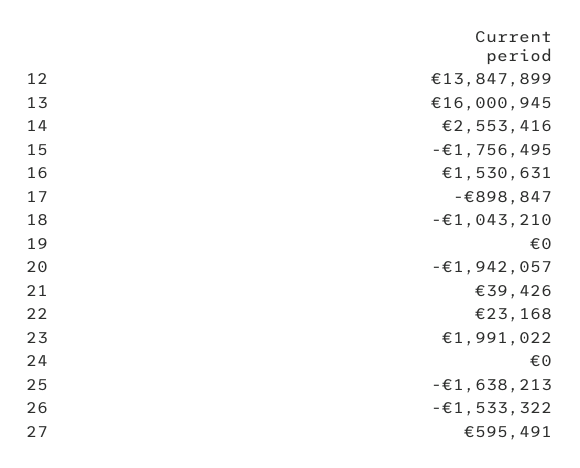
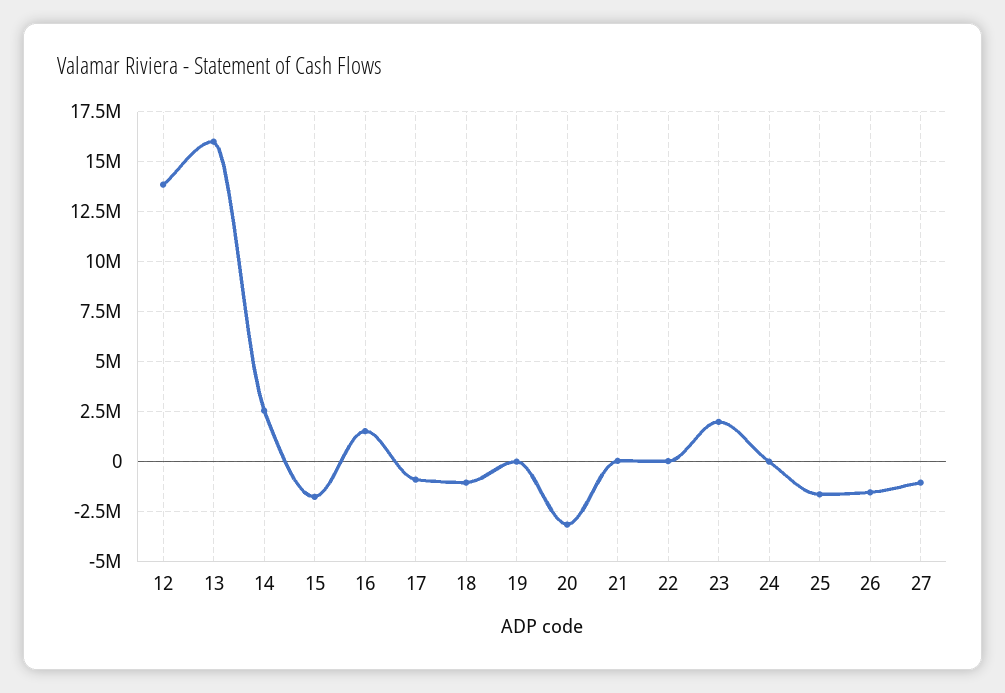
  {
    "12": 13847899,
    "13": 16000945,
    "14": 2553416,
    "15": -1756495,
    "16": 1530631,
    "17": -898847,
    "18": -1043210,
    "19": 0,
-   "20": -1942057,
+   "20": -3000000,
    "21": 39426,
    "22": 23168,
    "23": 1991022,
    "24": 0,
    "25": -1638213,
    "26": -1533322,
-   "27": 595491
+   "27": -1000000
  }

